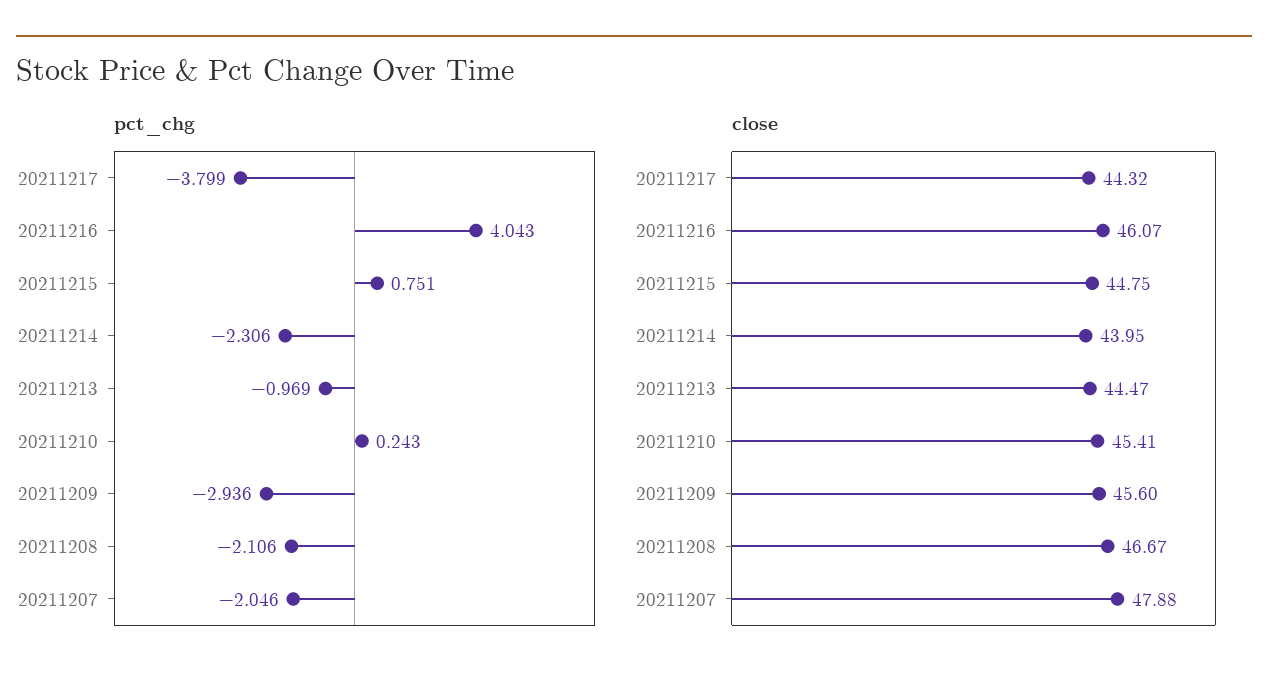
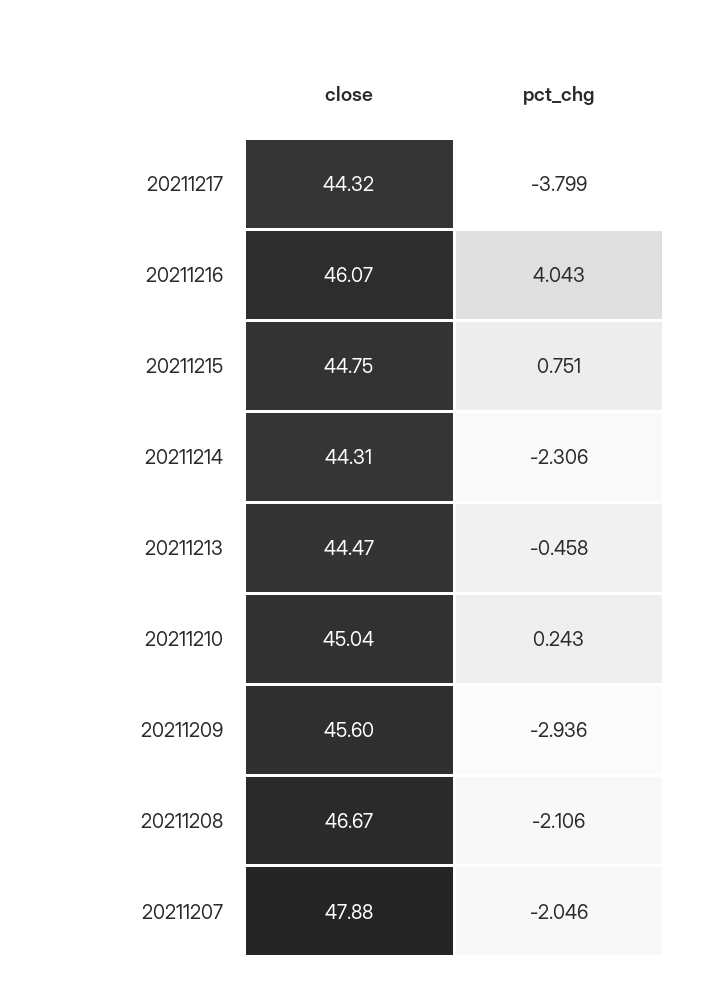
  {
    "pct_chg": {
      "20211217": -3.799,
      "20211216": 4.043,
      "20211215": 0.751,
      "20211214": -2.306,
-     "20211213": -0.969,
+     "20211213": -0.458,
      "20211210": 0.243,
      "20211209": -2.936,
      "20211208": -2.106,
      "20211207": -2.046
    },
    "close": {
      "20211217": 44.32,
      "20211216": 46.07,
      "20211215": 44.75,
-     "20211214": 43.95,
+     "20211214": 44.31,
      "20211213": 44.47,
-     "20211210": 45.41,
+     "20211210": 45.04,
      "20211209": 45.6,
      "20211208": 46.67,
      "20211207": 47.88
    }
  }

